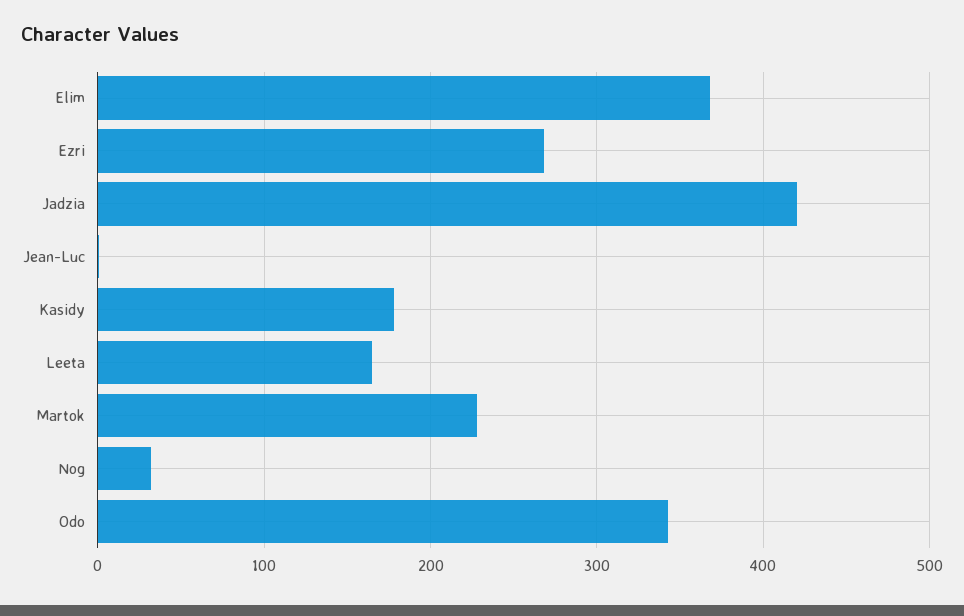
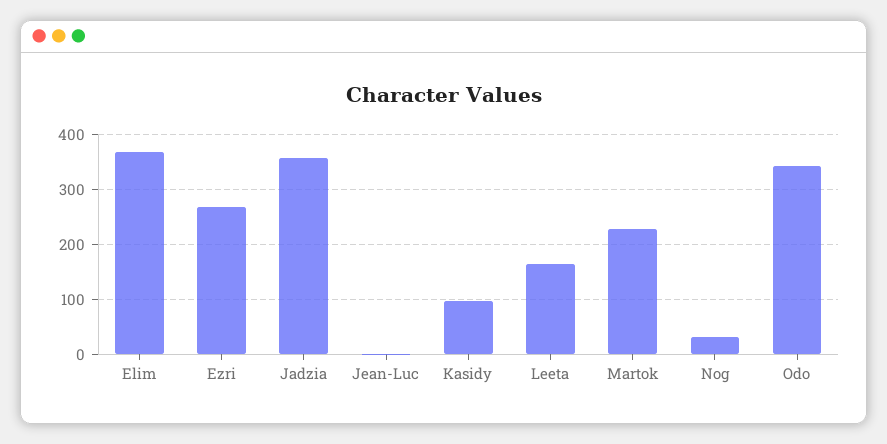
  {
    "Elim": 370,
    "Ezri": 270,
-   "Jadzia": 420,
+   "Jadzia": 360,
    "Jean-Luc": 0,
-   "Kasidy": 180,
+   "Kasidy": 100,
    "Leeta": 170,
    "Martok": 230,
    "Nog": 30,
    "Odo": 340
  }

